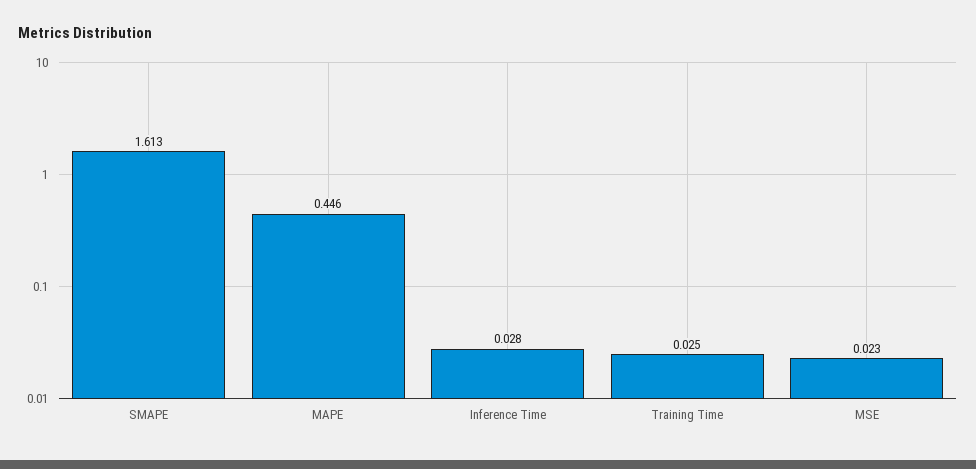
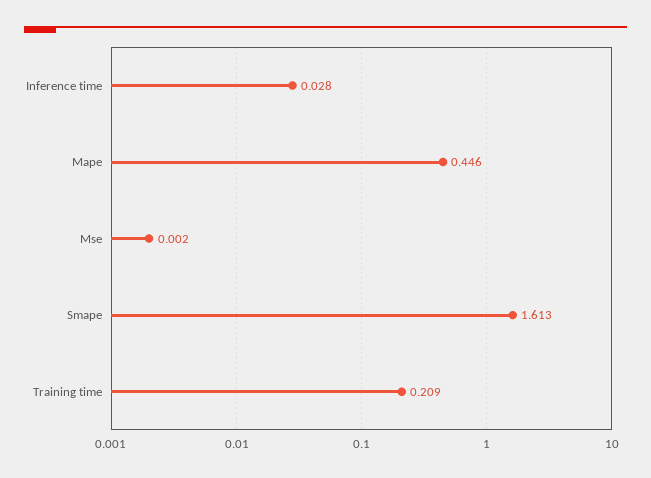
  {
    "SMAPE": 1.613,
    "MAPE": 0.446,
    "Inference Time": 0.028,
-   "Training Time": 0.025,
+   "Training Time": 0.209,
-   "MSE": 0.023
+   "MSE": 0.002
  }

